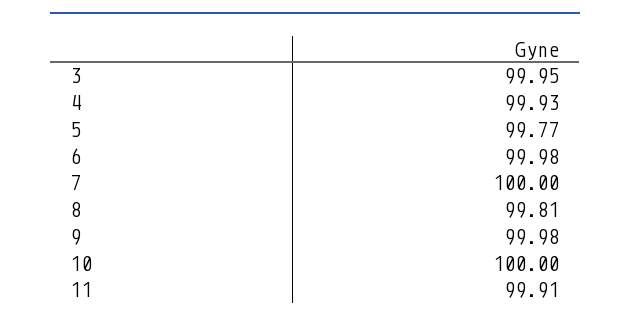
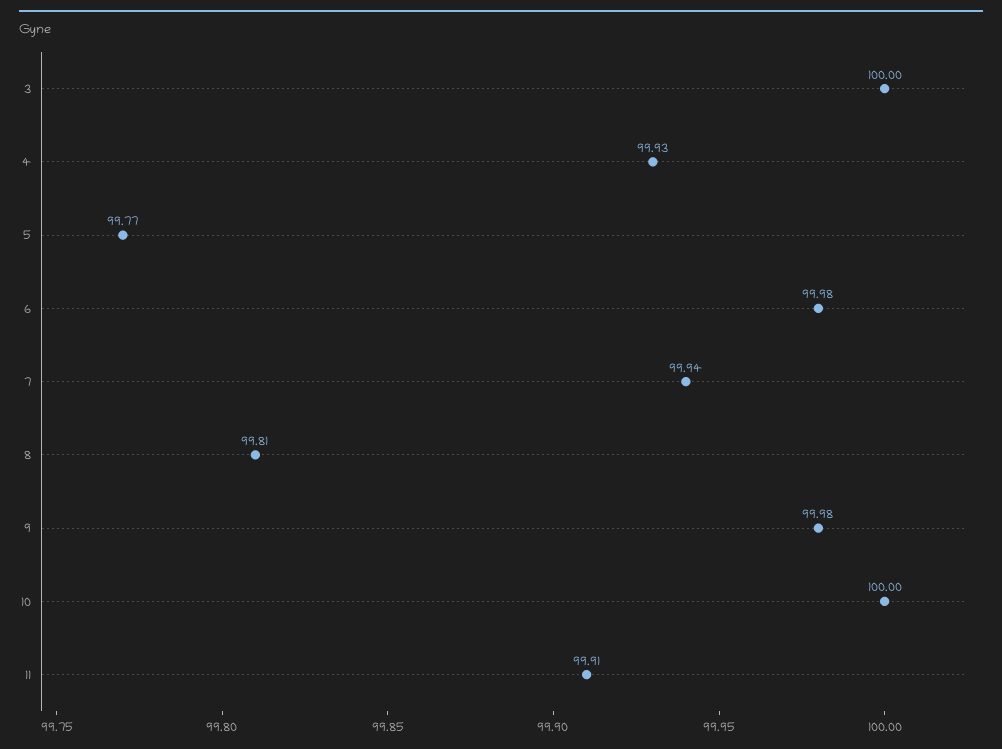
  {
-   "3": 99.95,
+   "3": 100,
    "4": 99.93,
    "5": 99.77,
    "6": 99.98,
-   "7": 100,
+   "7": 99.94,
    "8": 99.81,
    "9": 99.98,
    "10": 100,
    "11": 99.91
  }

